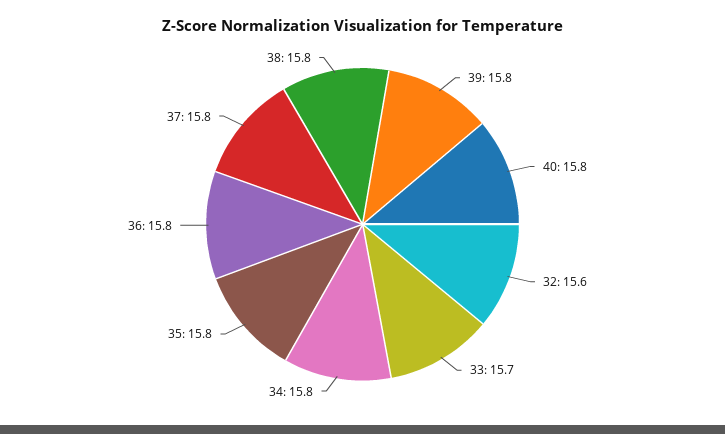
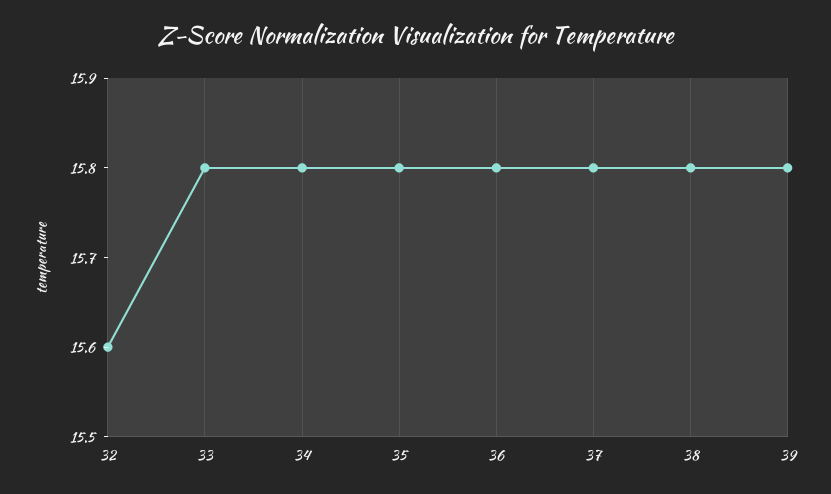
  {
    "39": 15.8,
-   "40": 15.8,
    "32": 15.6,
-   "33": 15.7,
+   "33": 15.8,
    "34": 15.8,
    "35": 15.8,
    "36": 15.8,
    "37": 15.8,
    "38": 15.8
  }

